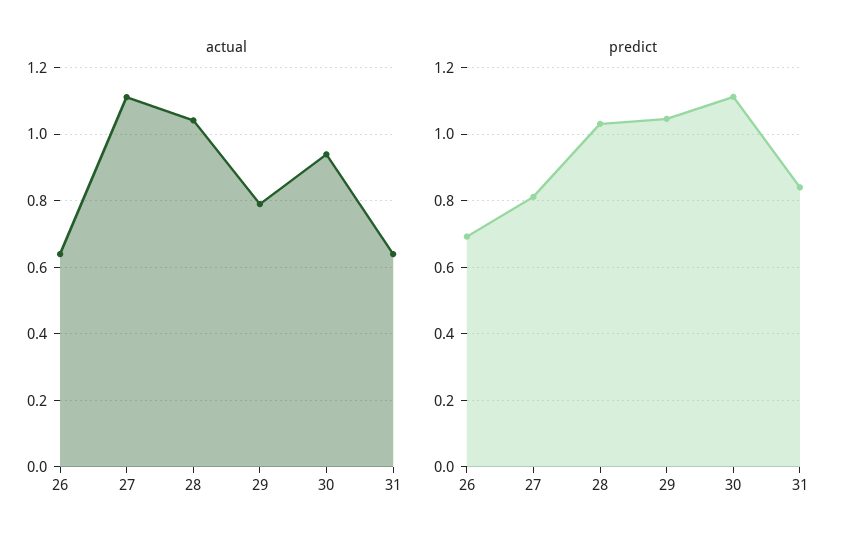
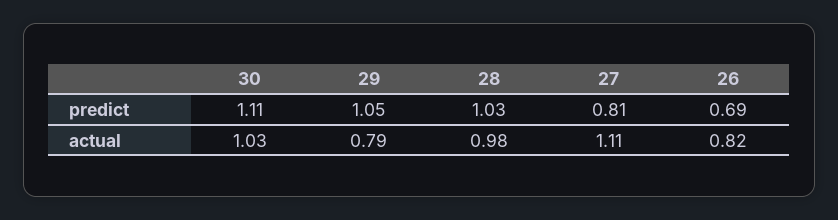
  {
    "actual": {
-     "26": 0.64,
+     "26": 0.82,
      "27": 1.11,
-     "28": 1.04,
+     "28": 0.98,
      "29": 0.79,
-     "30": 0.94,
+     "30": 1.03
-     "31": 0.64
    },
    "predict": {
      "26": 0.69,
      "27": 0.81,
      "28": 1.03,
      "29": 1.05,
-     "30": 1.11,
+     "30": 1.11
-     "31": 0.84
    }
  }

